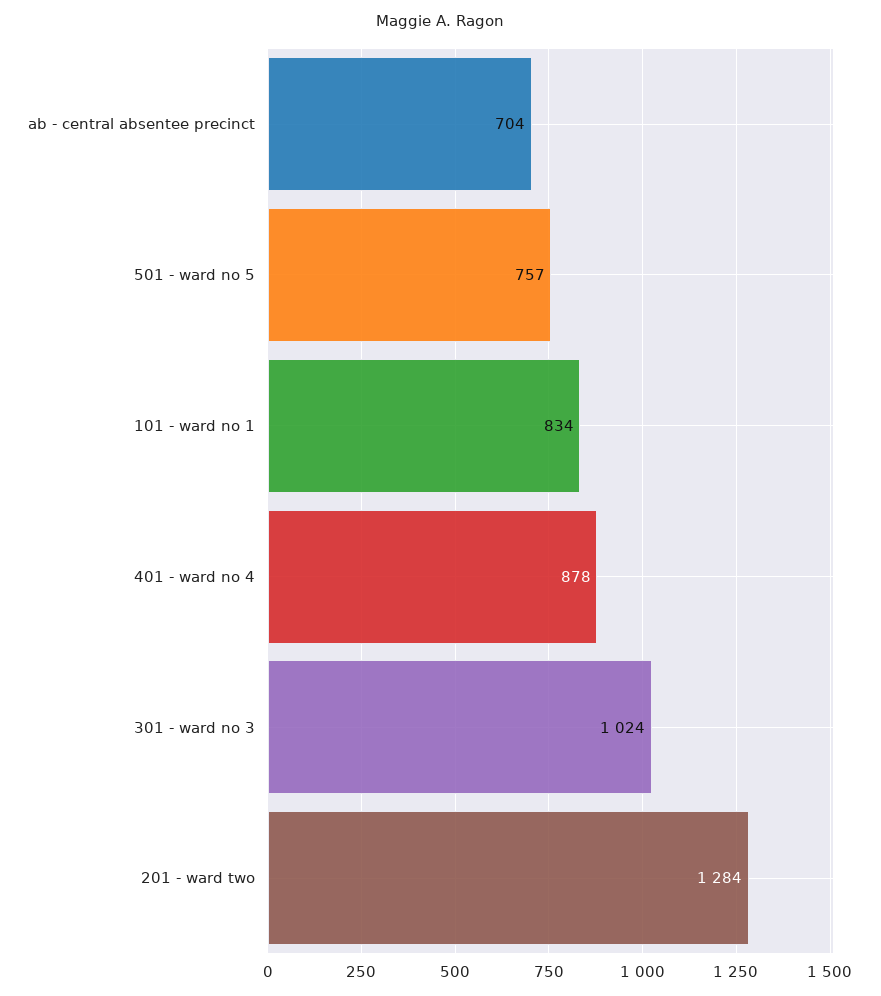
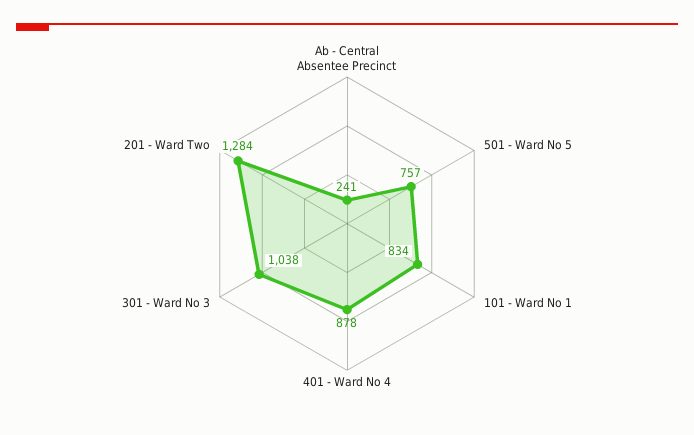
  {
-   "ab - central absentee precinct": 704,
+   "ab - central absentee precinct": 241,
    "501 - ward no 5": 757,
    "101 - ward no 1": 834,
    "401 - ward no 4": 878,
-   "301 - ward no 3": 1024,
+   "301 - ward no 3": 1038,
    "201 - ward two": 1284
  }

